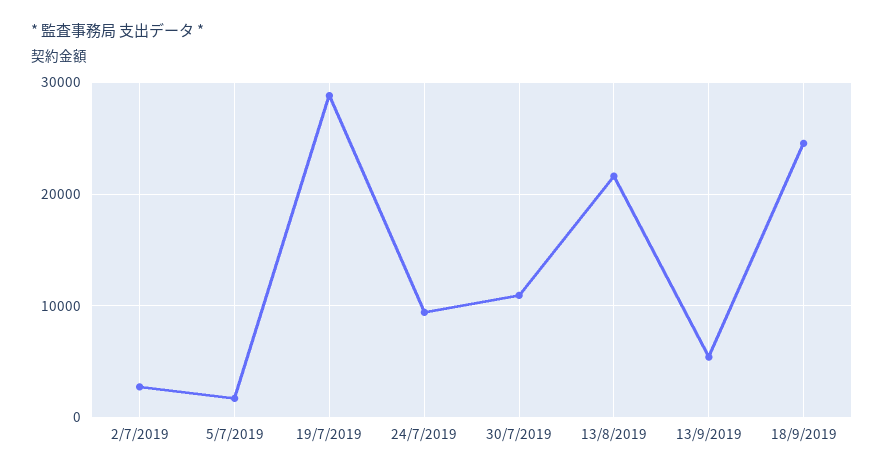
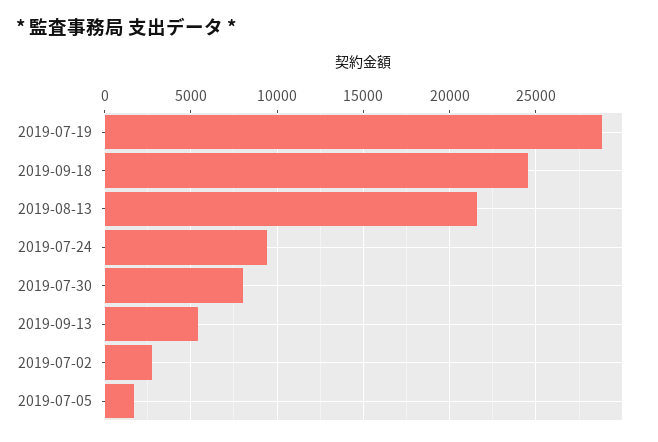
  {
    "2/7/2019": 2500,
    "5/7/2019": 1500,
    "19/7/2019": 29000,
    "24/7/2019": 9500,
-   "30/7/2019": 11000,
+   "30/7/2019": 8000,
    "13/8/2019": 21500,
    "13/9/2019": 5500,
    "18/9/2019": 24500
  }

